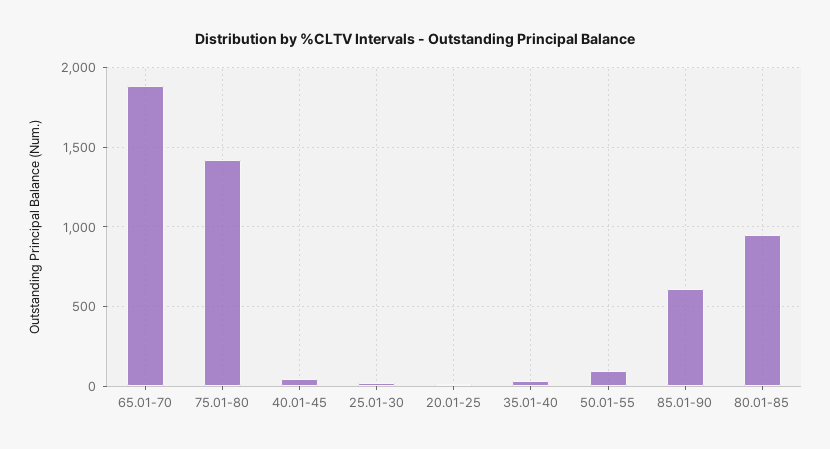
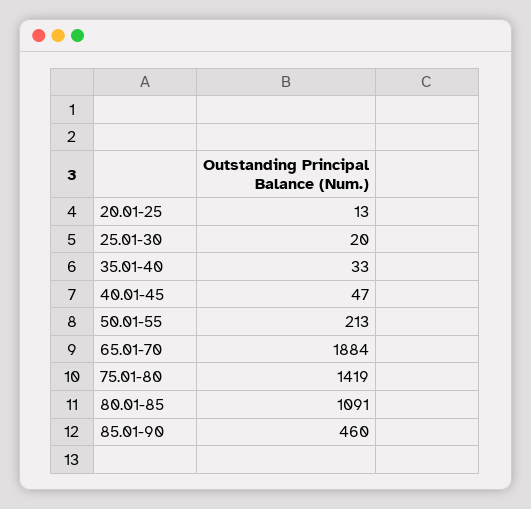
  {
    "65.01-70": 1884,
    "75.01-80": 1419,
    "40.01-45": 47,
    "25.01-30": 20,
    "20.01-25": 13,
    "35.01-40": 33,
-   "50.01-55": 100,
+   "50.01-55": 213,
-   "85.01-90": 600,
+   "85.01-90": 460,
-   "80.01-85": 950
+   "80.01-85": 1091
  }

